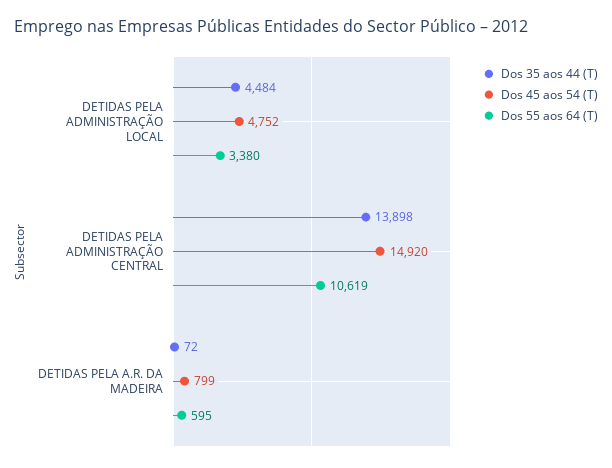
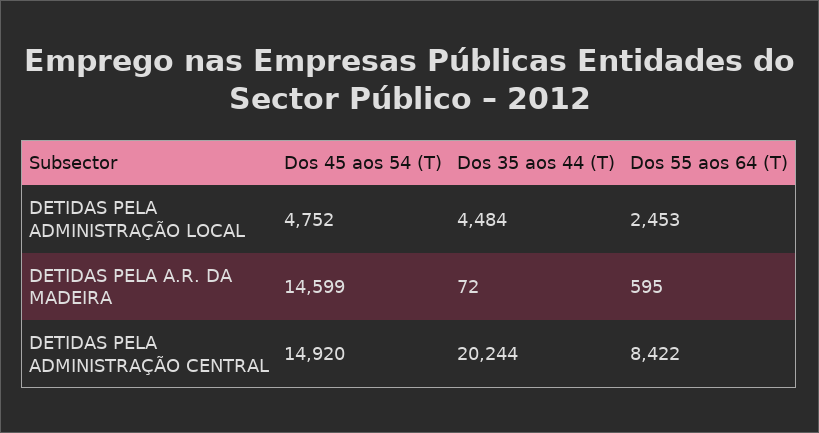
  {
    "Dos 35 aos 44 (T)": {
      "DETIDAS PELA ADMINISTRAÇÃO LOCAL": 4484,
-     "DETIDAS PELA ADMINISTRAÇÃO CENTRAL": 13898,
+     "DETIDAS PELA ADMINISTRAÇÃO CENTRAL": 20244,
      "DETIDAS PELA A.R. DA MADEIRA": 72
    },
    "Dos 45 aos 54 (T)": {
      "DETIDAS PELA ADMINISTRAÇÃO LOCAL": 4752,
      "DETIDAS PELA ADMINISTRAÇÃO CENTRAL": 14920,
-     "DETIDAS PELA A.R. DA MADEIRA": 799
+     "DETIDAS PELA A.R. DA MADEIRA": 14599
    },
    "Dos 55 aos 64 (T)": {
-     "DETIDAS PELA ADMINISTRAÇÃO LOCAL": 3380,
+     "DETIDAS PELA ADMINISTRAÇÃO LOCAL": 2453,
-     "DETIDAS PELA ADMINISTRAÇÃO CENTRAL": 10619,
+     "DETIDAS PELA ADMINISTRAÇÃO CENTRAL": 8422,
      "DETIDAS PELA A.R. DA MADEIRA": 595
    }
  }

